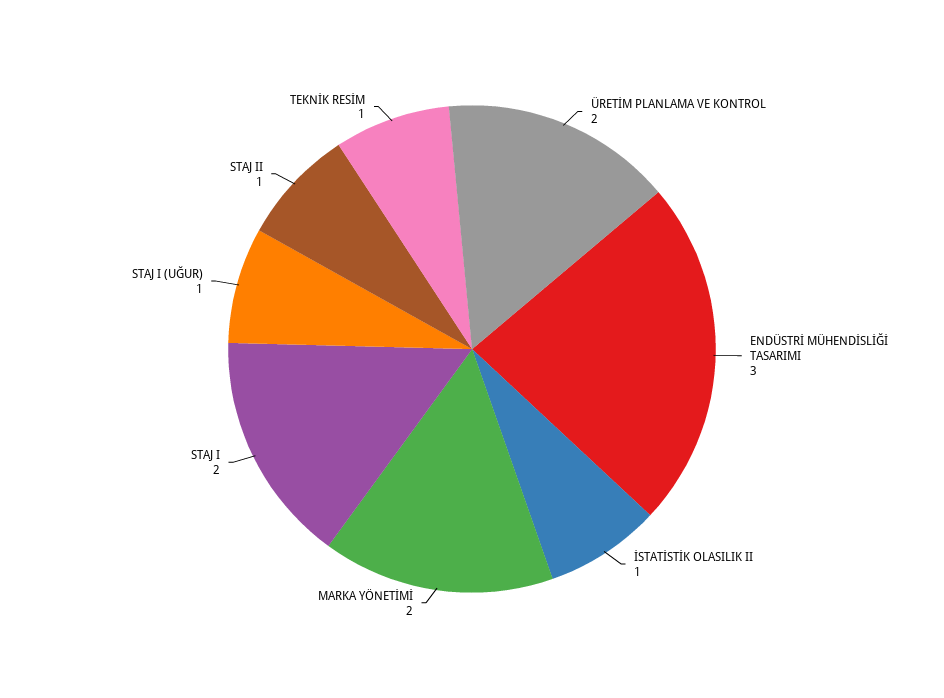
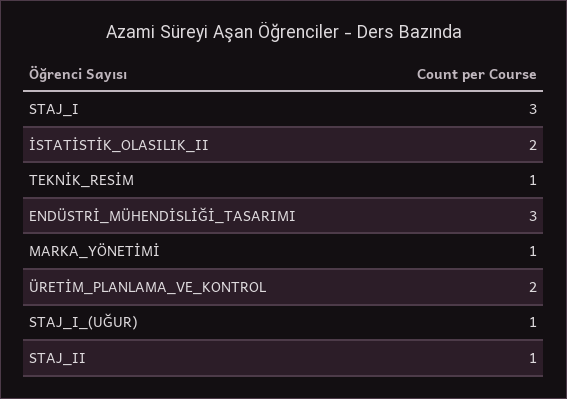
  {
    "ÜRETİM PLANLAMA VE KONTROL": 2,
    "ENDÜSTRİ MÜHENDİSLİĞİ TASARIMI": 3,
-   "İSTATİSTİK OLASILIK II": 1,
+   "İSTATİSTİK OLASILIK II": 2,
-   "MARKA YÖNETİMİ": 2,
+   "MARKA YÖNETİMİ": 1,
-   "STAJ I": 2,
+   "STAJ I": 3,
    "STAJ I (UĞUR)": 1,
    "STAJ II": 1,
    "TEKNİK RESİM": 1
  }

